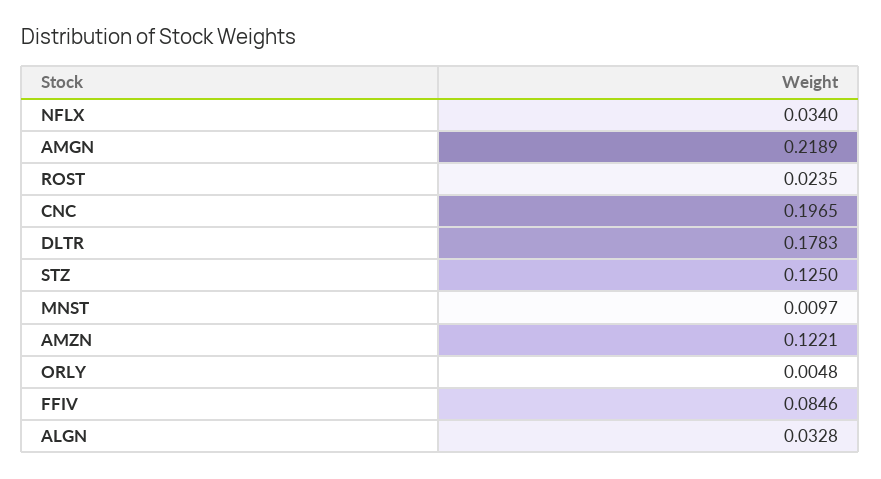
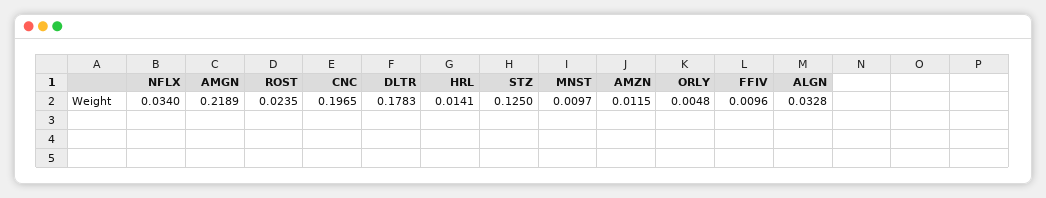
  {
    "NFLX": 0.034,
    "AMGN": 0.2189,
    "ROST": 0.0235,
    "CNC": 0.1965,
    "DLTR": 0.1783,
    "STZ": 0.125,
    "MNST": 0.0097,
-   "AMZN": 0.1221,
+   "AMZN": 0.0115,
    "ORLY": 0.0048,
-   "FFIV": 0.0846,
+   "FFIV": 0.0096,
-   "ALGN": 0.0328
+   "ALGN": 0.0328,
+   "HRL": 0.0141
  }

